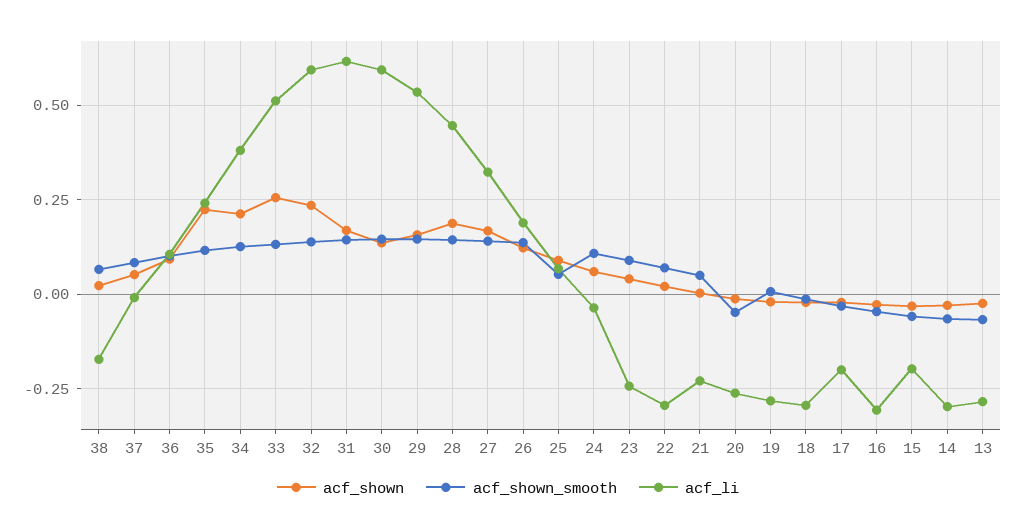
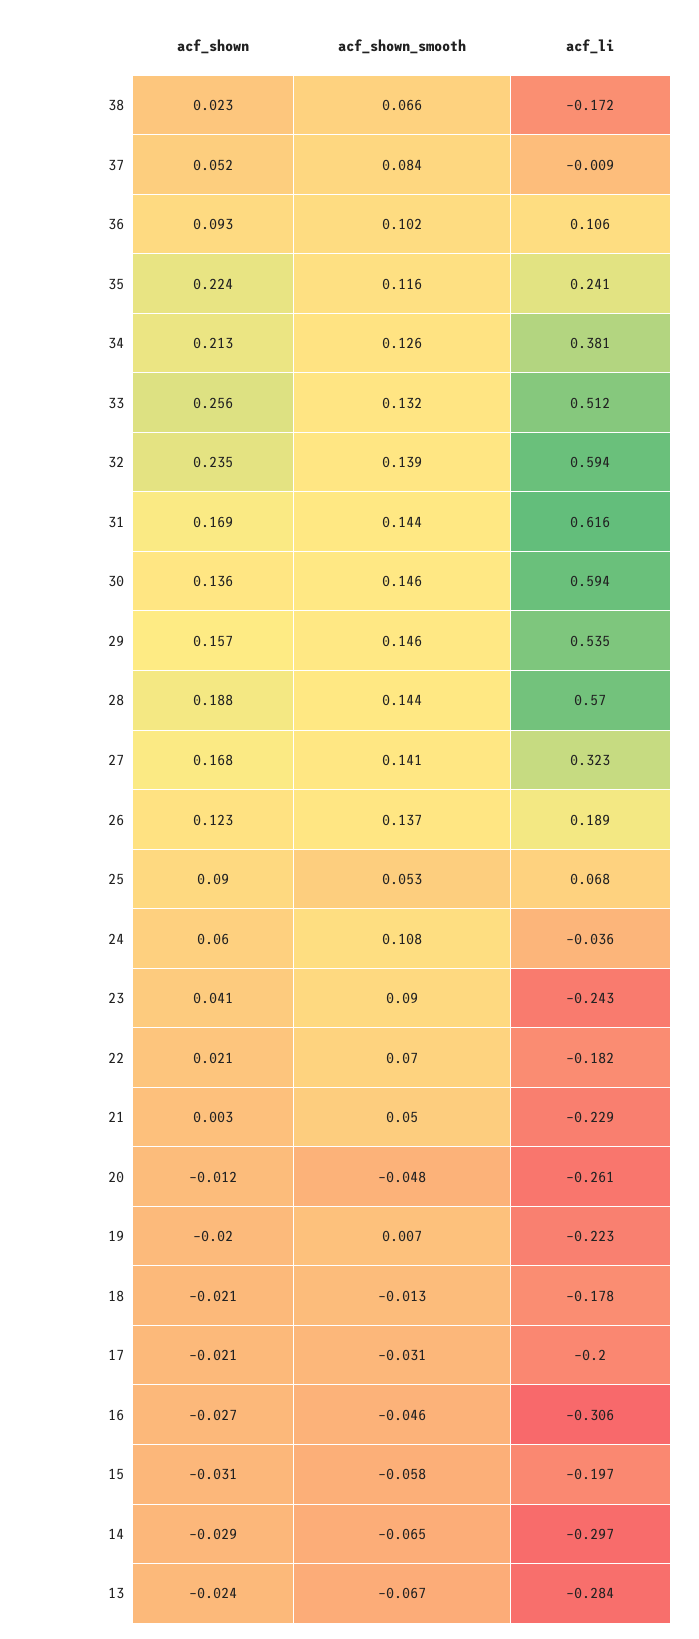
  {
    "acf_shown": {
      "38": 0.023,
      "37": 0.052,
      "36": 0.093,
      "35": 0.224,
      "34": 0.213,
      "33": 0.256,
      "32": 0.235,
      "31": 0.169,
      "30": 0.136,
      "29": 0.157,
      "28": 0.188,
      "27": 0.168,
      "26": 0.123,
      "25": 0.09,
      "24": 0.06,
      "23": 0.041,
      "22": 0.021,
      "21": 0.003,
      "20": -0.012,
      "19": -0.02,
      "18": -0.021,
      "17": -0.021,
      "16": -0.027,
      "15": -0.031,
      "14": -0.029,
      "13": -0.024
    },
    "acf_shown_smooth": {
      "38": 0.066,
      "37": 0.084,
      "36": 0.102,
      "35": 0.116,
      "34": 0.126,
      "33": 0.132,
      "32": 0.139,
      "31": 0.144,
      "30": 0.146,
      "29": 0.146,
      "28": 0.144,
      "27": 0.141,
      "26": 0.137,
      "25": 0.053,
      "24": 0.108,
      "23": 0.09,
      "22": 0.07,
      "21": 0.05,
      "20": -0.048,
      "19": 0.007,
      "18": -0.013,
      "17": -0.031,
      "16": -0.046,
      "15": -0.058,
      "14": -0.065,
      "13": -0.067
    },
    "acf_li": {
      "38": -0.172,
      "37": -0.009,
      "36": 0.106,
      "35": 0.241,
      "34": 0.381,
      "33": 0.512,
      "32": 0.594,
      "31": 0.616,
      "30": 0.594,
      "29": 0.535,
-     "28": 0.45,
+     "28": 0.57,
      "27": 0.323,
      "26": 0.189,
      "25": 0.068,
      "24": -0.036,
      "23": -0.243,
-     "22": -0.3,
+     "22": -0.182,
      "21": -0.229,
      "20": -0.261,
-     "19": -0.275,
+     "19": -0.223,
-     "18": -0.3,
+     "18": -0.178,
      "17": -0.2,
      "16": -0.306,
      "15": -0.197,
      "14": -0.297,
      "13": -0.284
    }
  }

